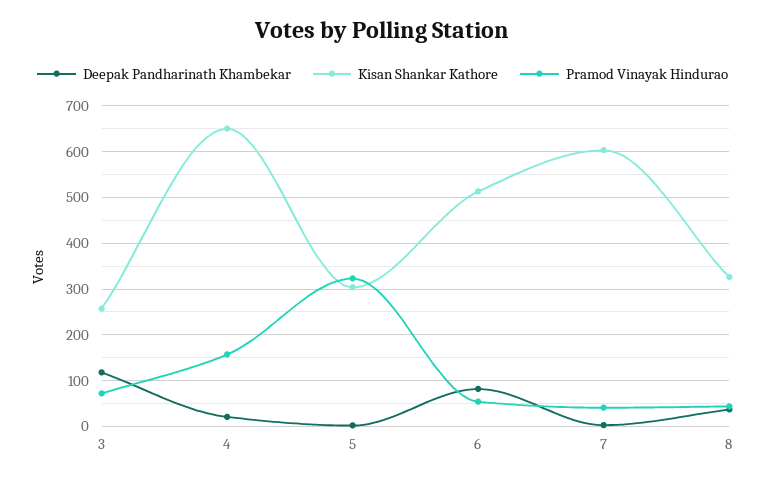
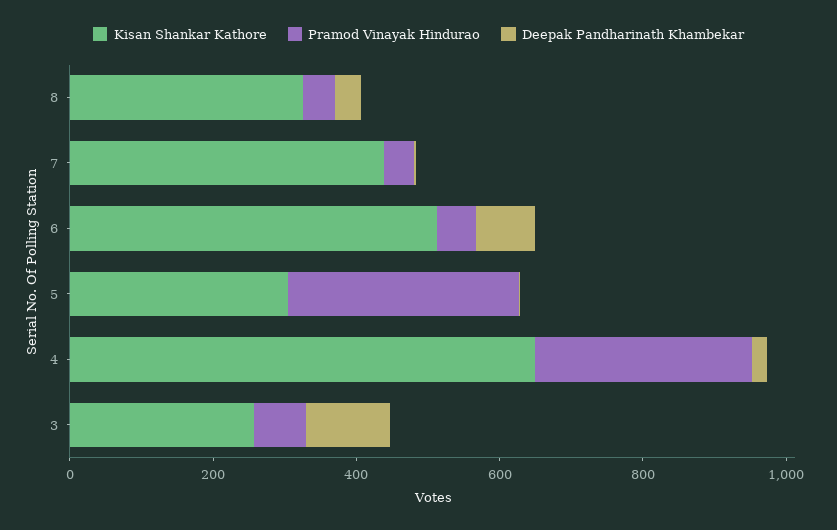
  {
    "Deepak Pandharinath Khambekar": {
      "3": 120,
      "4": 20,
      "5": 0,
      "6": 80,
      "7": 0,
      "8": 40
    },
    "Kisan Shankar Kathore": {
      "3": 260,
      "4": 660,
      "5": 300,
      "6": 520,
-     "7": 600,
+     "7": 450,
      "8": 320
    },
    "Pramod Vinayak Hindurao": {
      "3": 80,
-     "4": 160,
+     "4": 300,
      "5": 320,
      "6": 60,
      "7": 40,
      "8": 40
    }
  }

